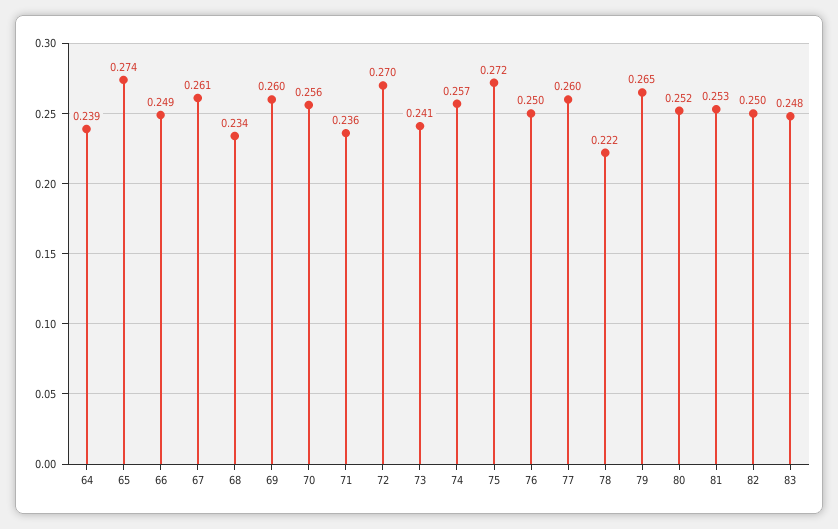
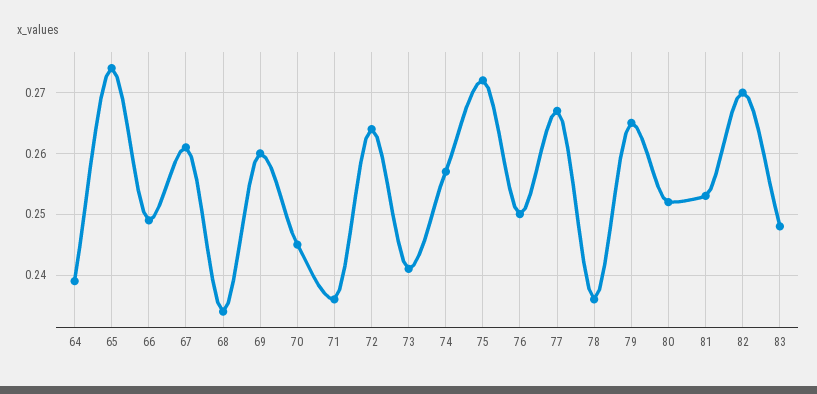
  {
    "64": 0.239,
    "65": 0.274,
    "66": 0.249,
    "67": 0.261,
    "68": 0.234,
    "69": 0.26,
-   "70": 0.256,
+   "70": 0.245,
    "71": 0.236,
-   "72": 0.27,
+   "72": 0.264,
    "73": 0.241,
    "74": 0.257,
    "75": 0.272,
    "76": 0.25,
-   "77": 0.26,
+   "77": 0.267,
-   "78": 0.222,
+   "78": 0.236,
    "79": 0.265,
    "80": 0.252,
    "81": 0.253,
-   "82": 0.25,
+   "82": 0.27,
    "83": 0.248
  }

